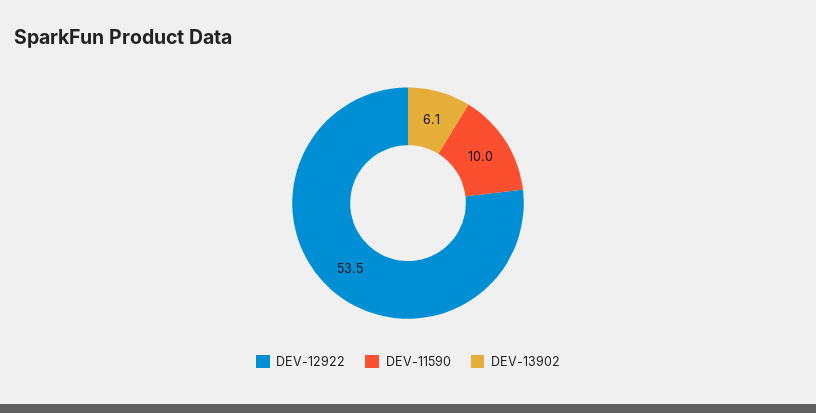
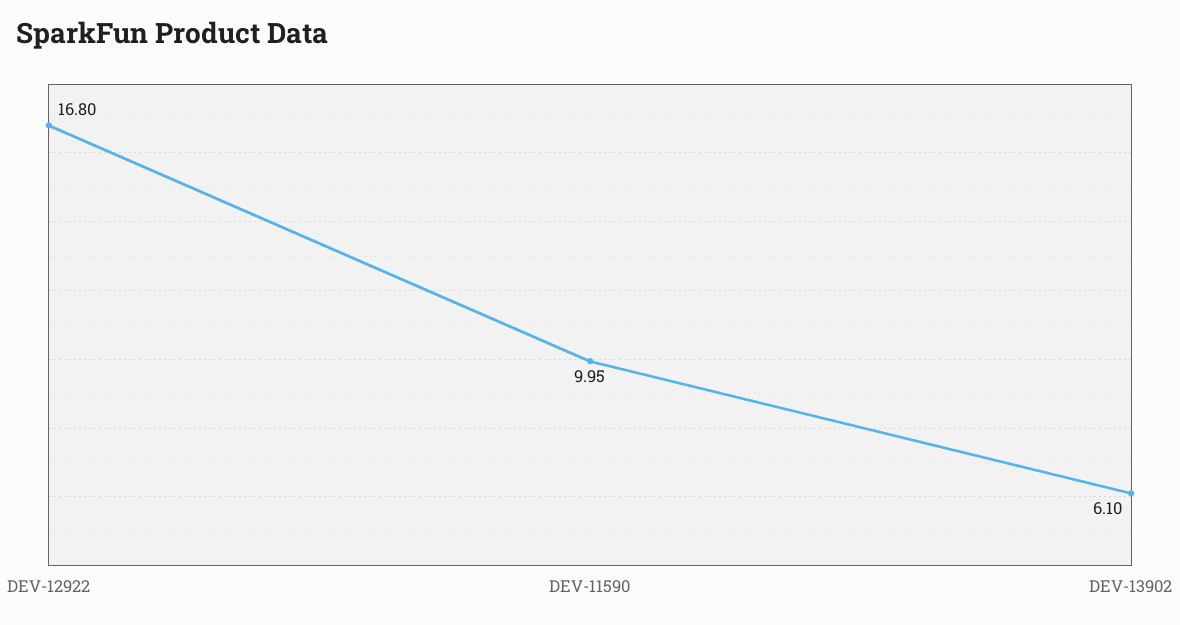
  {
-   "DEV-12922": 53.5,
+   "DEV-12922": 16.8,
    "DEV-11590": 9.95,
    "DEV-13902": 6.1
  }

